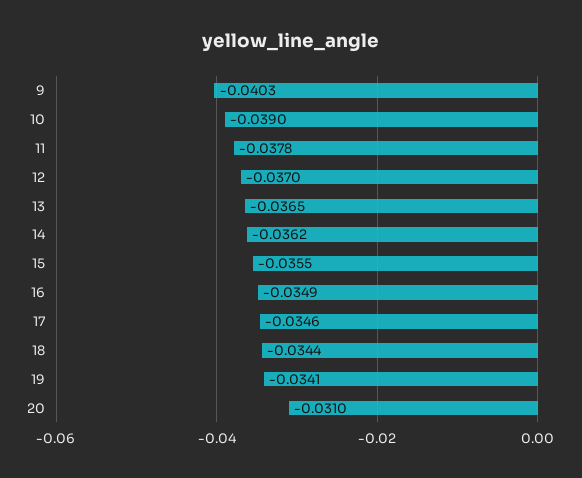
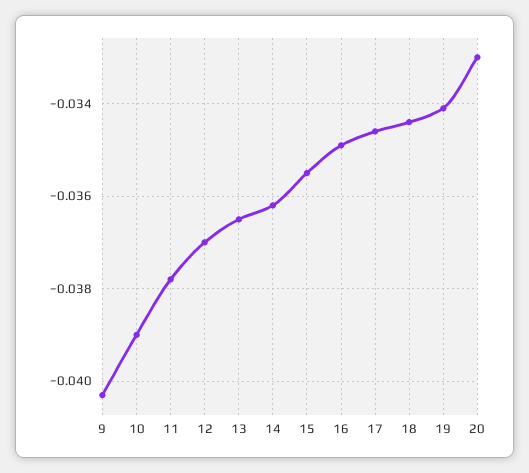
  {
    "9": -0.0403,
    "10": -0.039,
    "11": -0.0378,
    "12": -0.037,
    "13": -0.0365,
    "14": -0.0362,
    "15": -0.0355,
    "16": -0.0349,
    "17": -0.0346,
    "18": -0.0344,
    "19": -0.0341,
-   "20": -0.031
+   "20": -0.033
  }

